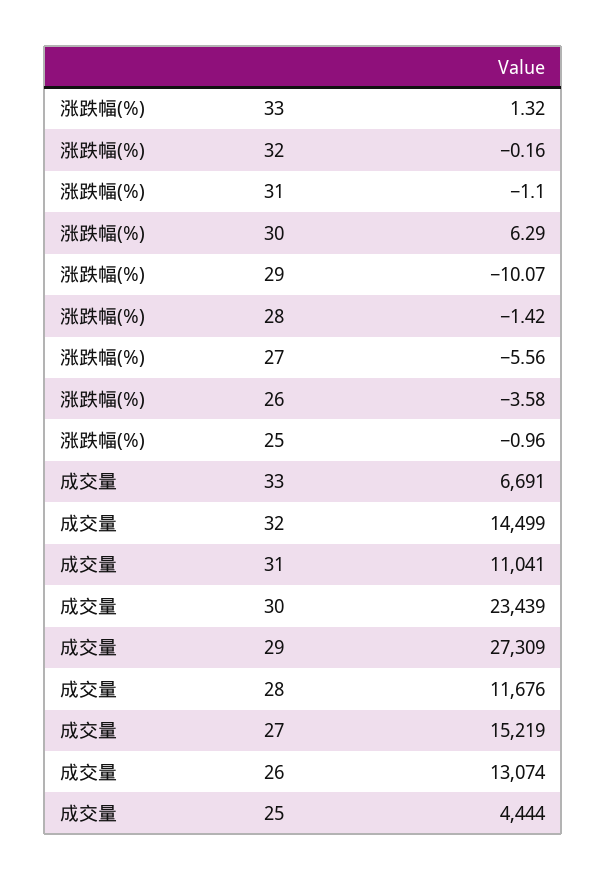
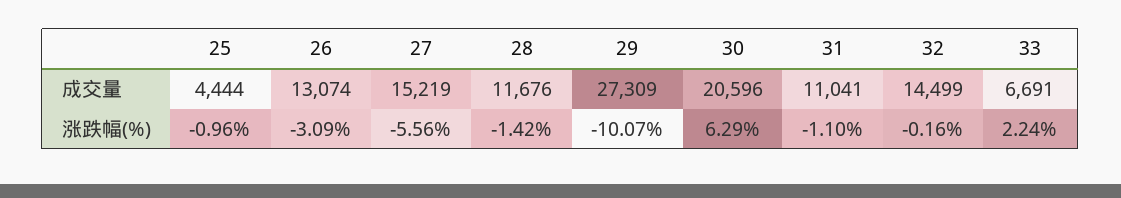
  {
    "涨跌幅(%)": {
-     "33": 1.32,
+     "33": 2.24,
      "32": -0.16,
      "31": -1.1,
      "30": 6.29,
      "29": -10.07,
      "28": -1.42,
      "27": -5.56,
-     "26": -3.58,
+     "26": -3.09,
      "25": -0.96
    },
    "成交量": {
      "33": 6691,
      "32": 14499,
      "31": 11041,
-     "30": 23439,
+     "30": 20596,
      "29": 27309,
      "28": 11676,
      "27": 15219,
      "26": 13074,
      "25": 4444
    }
  }

